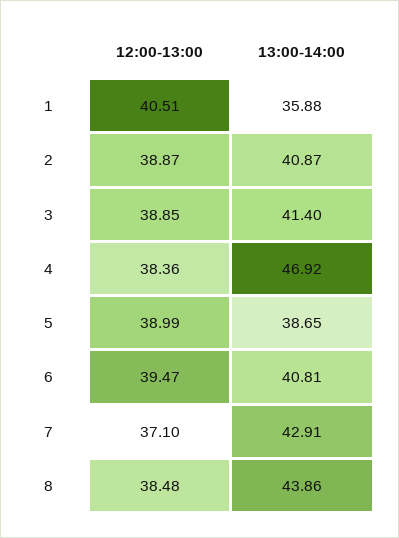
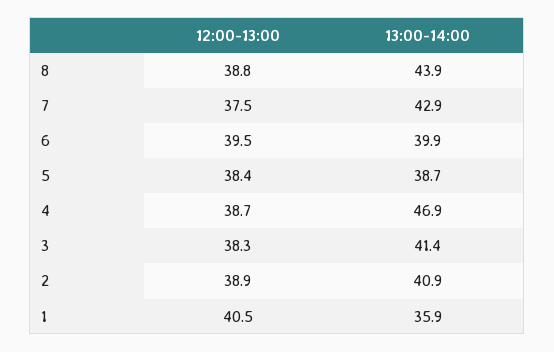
  {
    "12:00-13:00": {
      "1": 40.51,
      "2": 38.87,
-     "3": 38.85,
+     "3": 38.3,
-     "4": 38.36,
+     "4": 38.7,
-     "5": 38.99,
+     "5": 38.4,
      "6": 39.47,
-     "7": 37.1,
+     "7": 37.5,
-     "8": 38.48
+     "8": 38.8
    },
    "13:00-14:00": {
      "1": 35.88,
      "2": 40.87,
      "3": 41.4,
      "4": 46.92,
      "5": 38.65,
-     "6": 40.81,
+     "6": 39.9,
      "7": 42.91,
      "8": 43.86
    }
  }

